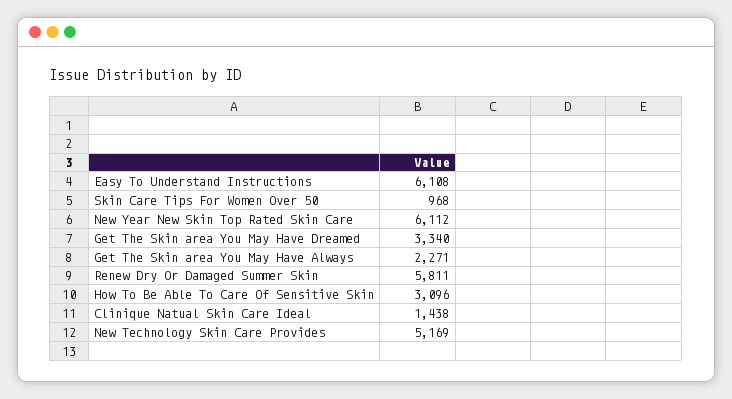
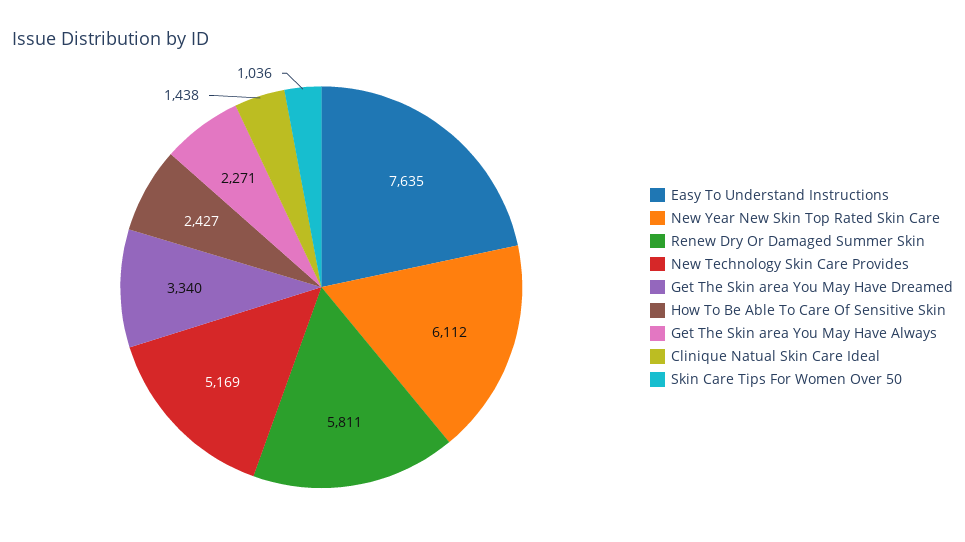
  {
-   "Easy To Understand Instructions": 6108,
+   "Easy To Understand Instructions": 7635,
-   "Skin Care Tips For Women Over 50": 968,
+   "Skin Care Tips For Women Over 50": 1036,
    "New Year New Skin Top Rated Skin Care": 6112,
    "Get The Skin area You May Have Dreamed": 3340,
    "Get The Skin area You May Have Always": 2271,
    "Renew Dry Or Damaged Summer Skin": 5811,
-   "How To Be Able To Care Of Sensitive Skin": 3096,
+   "How To Be Able To Care Of Sensitive Skin": 2427,
    "Clinique Natual Skin Care Ideal": 1438,
    "New Technology Skin Care Provides": 5169
  }

